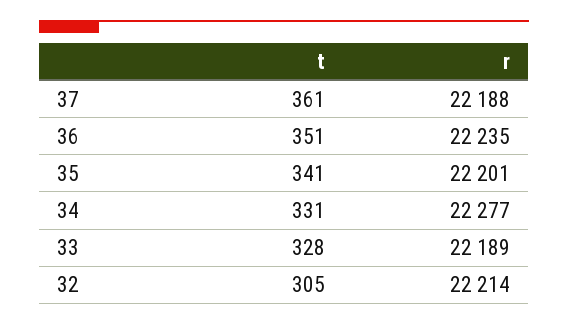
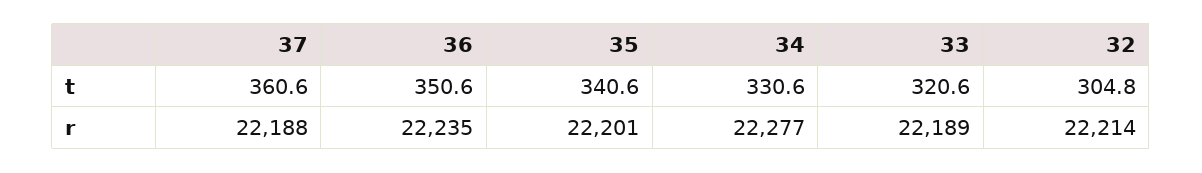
  {
    "t": {
      "37": 360.6,
      "36": 350.6,
      "35": 340.6,
      "34": 330.6,
-     "33": 328,
+     "33": 320.6,
      "32": 304.8
    },
    "r": {
      "37": 22188,
      "36": 22235,
      "35": 22201,
      "34": 22277,
      "33": 22189,
      "32": 22214
    }
  }

